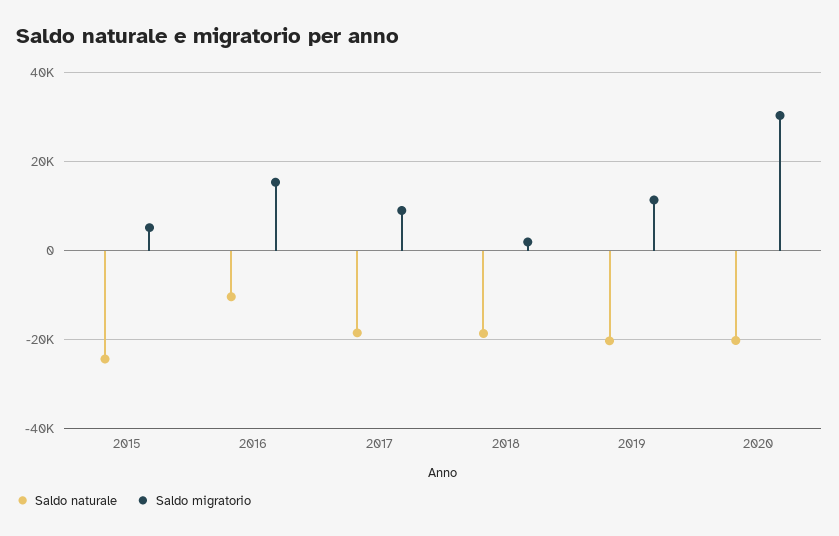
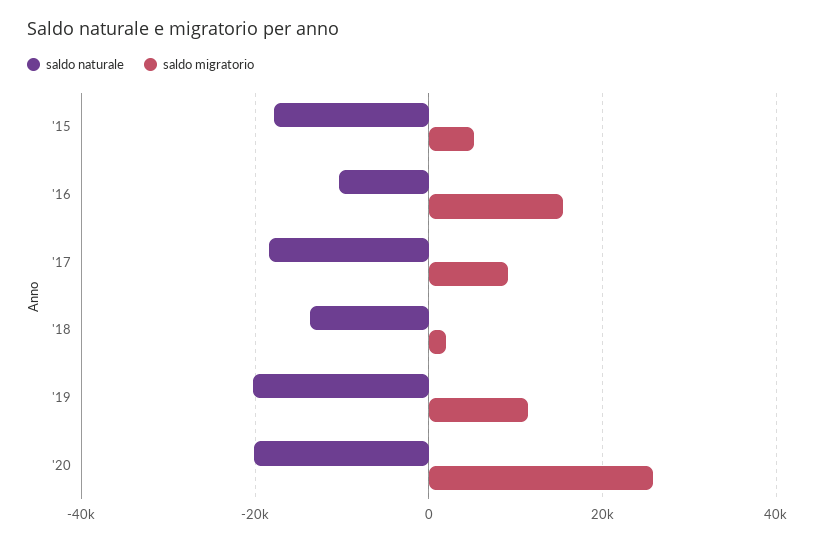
  {
    "Saldo naturale": {
-     "2015": -24000,
+     "2015": -18000,
      "2016": -10000,
      "2017": -18000,
-     "2018": -18000,
+     "2018": -14000,
      "2019": -20000,
      "2020": -20000
    },
    "Saldo migratorio": {
      "2015": 6000,
      "2016": 16000,
      "2017": 10000,
      "2018": 2000,
      "2019": 12000,
-     "2020": 30000
+     "2020": 26000
    }
  }

